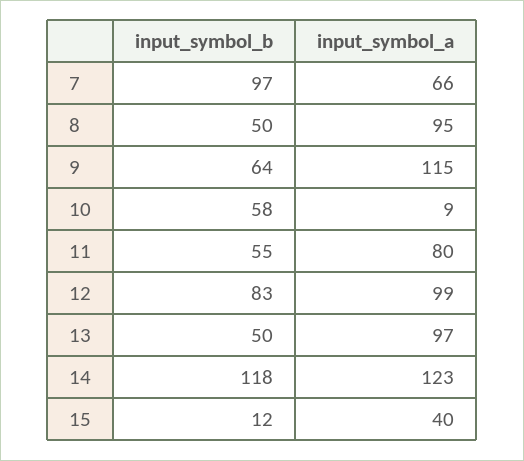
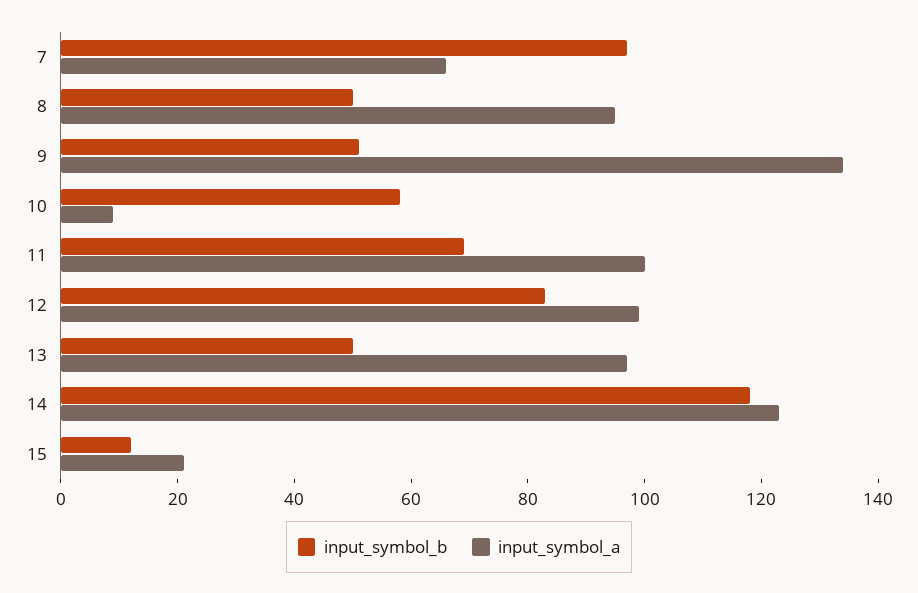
  {
    "input_symbol_b": {
      "7": 97,
      "8": 50,
-     "9": 64,
+     "9": 50,
      "10": 58,
-     "11": 55,
+     "11": 70,
      "12": 83,
      "13": 50,
      "14": 118,
      "15": 12
    },
    "input_symbol_a": {
      "7": 66,
      "8": 95,
-     "9": 115,
+     "9": 135,
      "10": 9,
-     "11": 80,
+     "11": 100,
      "12": 99,
      "13": 97,
      "14": 123,
-     "15": 40
+     "15": 20
    }
  }

